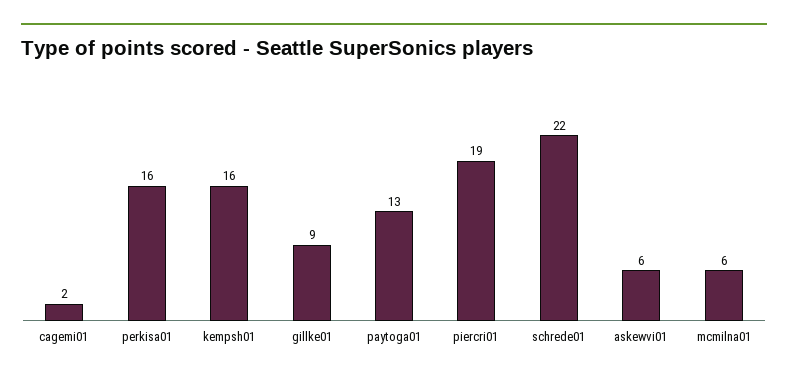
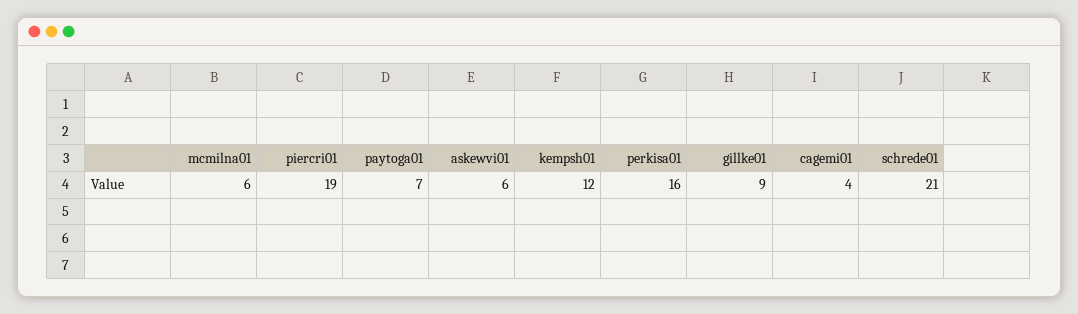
  {
-   "cagemi01": 2,
+   "cagemi01": 4,
    "perkisa01": 16,
-   "kempsh01": 16,
+   "kempsh01": 12,
    "gillke01": 9,
-   "paytoga01": 13,
+   "paytoga01": 7,
    "piercri01": 19,
-   "schrede01": 22,
+   "schrede01": 21,
    "askewvi01": 6,
    "mcmilna01": 6
  }

